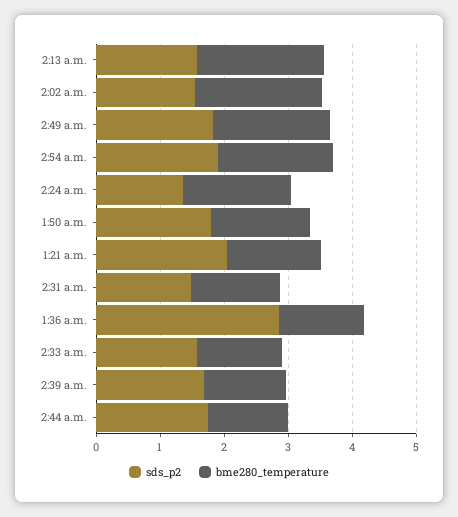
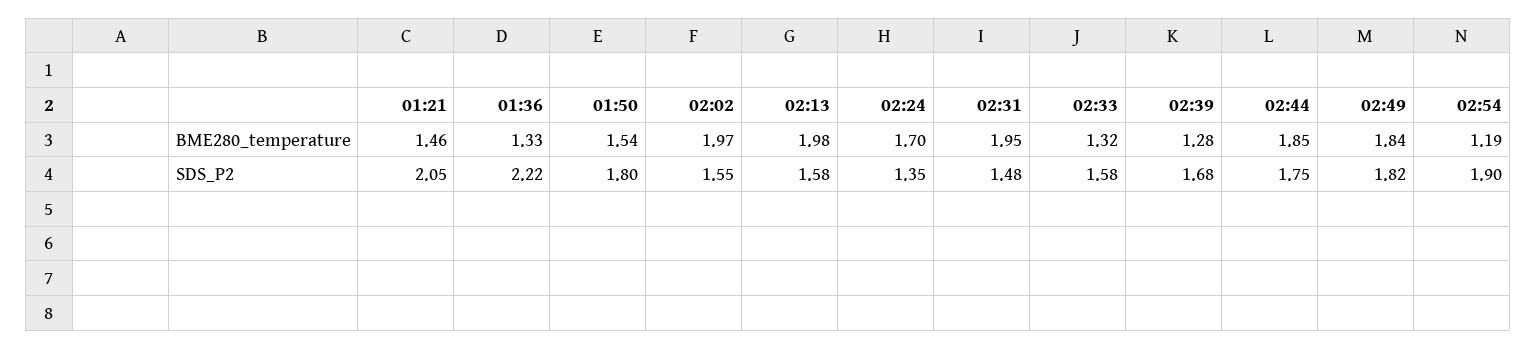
  {
    "sds_p2": {
      "2:13 a.m.": 1.58,
      "2:02 a.m.": 1.55,
      "2:49 a.m.": 1.82,
      "2:54 a.m.": 1.9,
      "2:24 a.m.": 1.35,
      "1:50 a.m.": 1.8,
      "1:21 a.m.": 2.05,
      "2:31 a.m.": 1.48,
-     "1:36 a.m.": 2.8,
+     "1:36 a.m.": 2.22,
      "2:33 a.m.": 1.58,
      "2:39 a.m.": 1.68,
      "2:44 a.m.": 1.75
    },
    "bme280_temperature": {
      "2:13 a.m.": 1.98,
      "2:02 a.m.": 1.97,
      "2:49 a.m.": 1.84,
-     "2:54 a.m.": 1.8,
+     "2:54 a.m.": 1.19,
      "2:24 a.m.": 1.7,
      "1:50 a.m.": 1.54,
      "1:21 a.m.": 1.46,
-     "2:31 a.m.": 1.4,
+     "2:31 a.m.": 1.95,
      "1:36 a.m.": 1.33,
      "2:33 a.m.": 1.32,
      "2:39 a.m.": 1.28,
-     "2:44 a.m.": 1.2
+     "2:44 a.m.": 1.85
    }
  }

